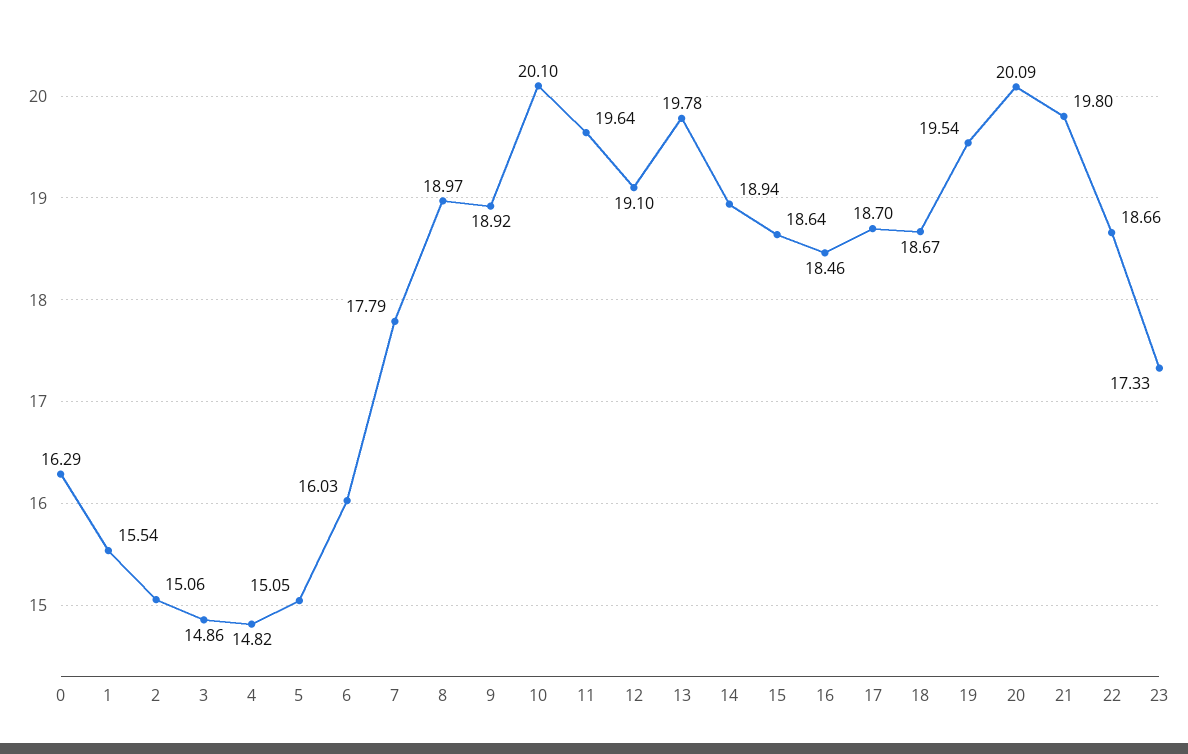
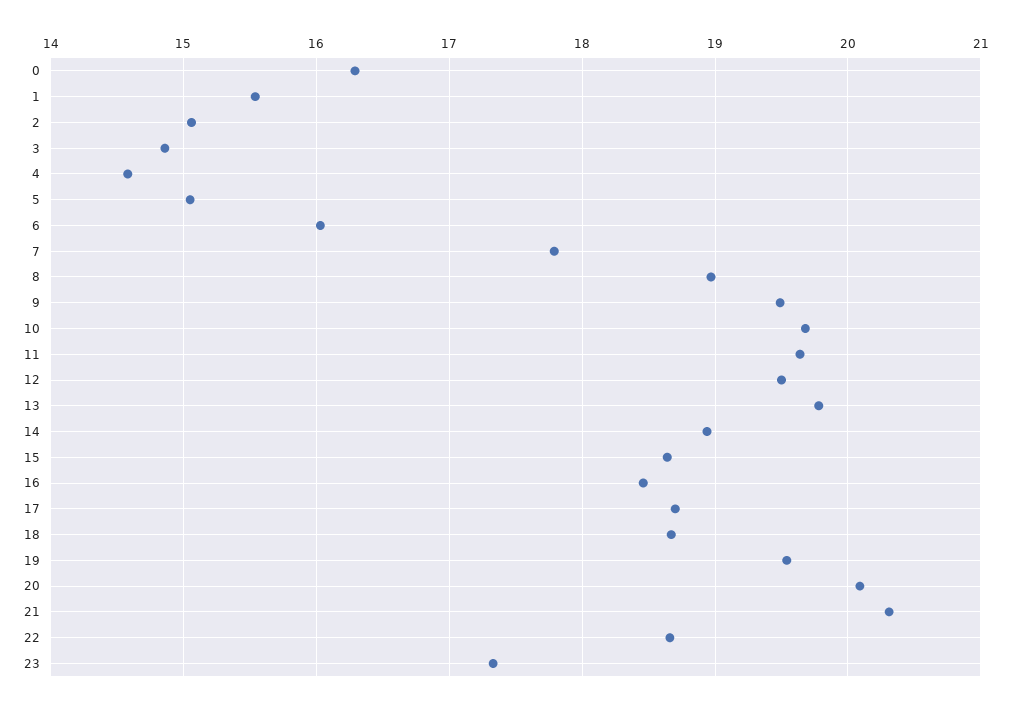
  {
    "0": 16.29,
    "1": 15.54,
    "2": 15.06,
    "3": 14.86,
-   "4": 14.82,
+   "4": 14.6,
    "5": 15.05,
    "6": 16.03,
    "7": 17.79,
    "8": 18.97,
-   "9": 18.92,
+   "9": 19.5,
-   "10": 20.1,
+   "10": 19.7,
    "11": 19.64,
-   "12": 19.1,
+   "12": 19.5,
    "13": 19.78,
    "14": 18.94,
    "15": 18.64,
    "16": 18.46,
    "17": 18.7,
    "18": 18.67,
    "19": 19.54,
    "20": 20.09,
-   "21": 19.8,
+   "21": 20.3,
    "22": 18.66,
    "23": 17.33
  }

